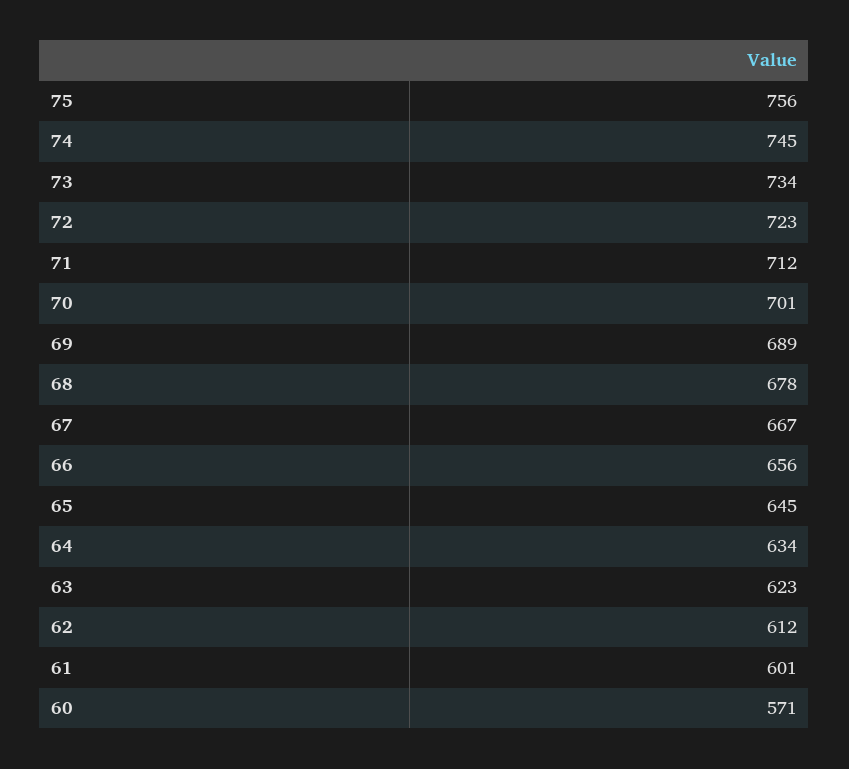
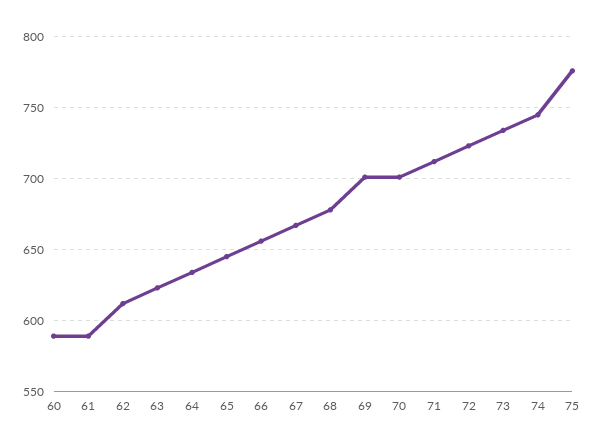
  {
-   "75": 756,
+   "75": 775,
    "74": 745,
    "73": 734,
    "72": 723,
    "71": 712,
    "70": 701,
-   "69": 689,
+   "69": 700,
    "68": 678,
    "67": 667,
    "66": 656,
    "65": 645,
    "64": 634,
    "63": 623,
    "62": 612,
-   "61": 601,
+   "61": 590,
-   "60": 571
+   "60": 590
  }

